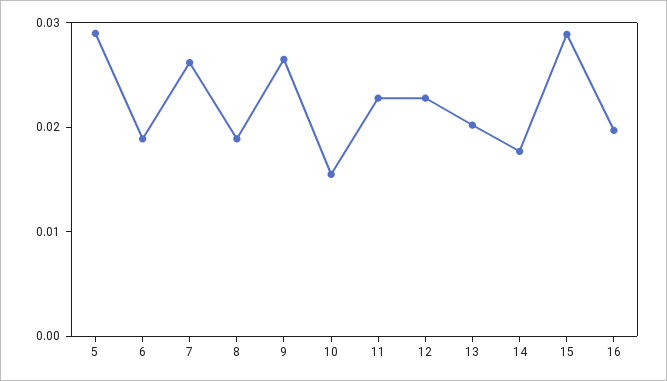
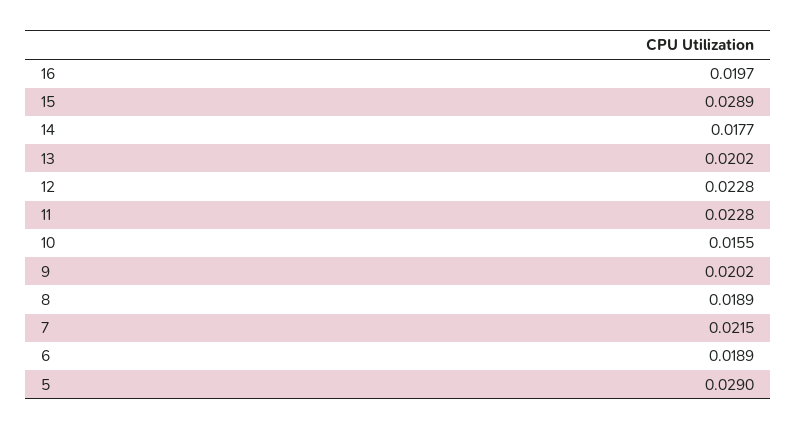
  {
    "5": 0.029,
    "6": 0.0189,
-   "7": 0.026,
+   "7": 0.0215,
    "8": 0.0189,
-   "9": 0.026,
+   "9": 0.0202,
    "10": 0.0155,
    "11": 0.0228,
    "12": 0.0228,
    "13": 0.0202,
    "14": 0.0177,
    "15": 0.0289,
    "16": 0.0197
  }

